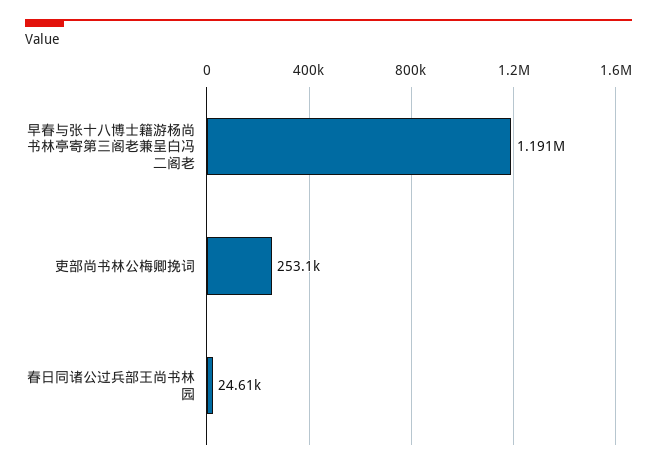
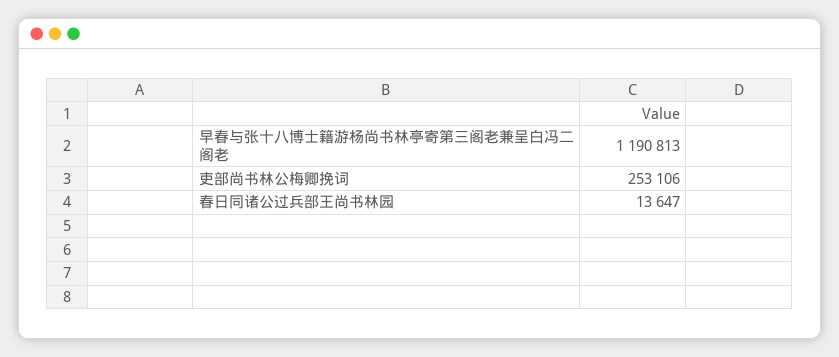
  {
    "早春与张十八博士籍游杨尚书林亭寄第三阁老兼呈白冯二阁老": 1190813,
    "吏部尚书林公梅卿挽词": 253106,
-   "春日同诸公过兵部王尚书林园": 24610
+   "春日同诸公过兵部王尚书林园": 13647
  }

